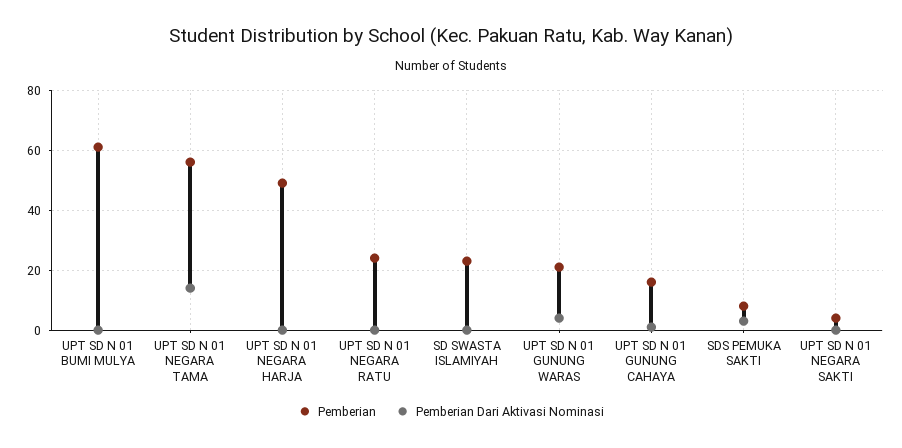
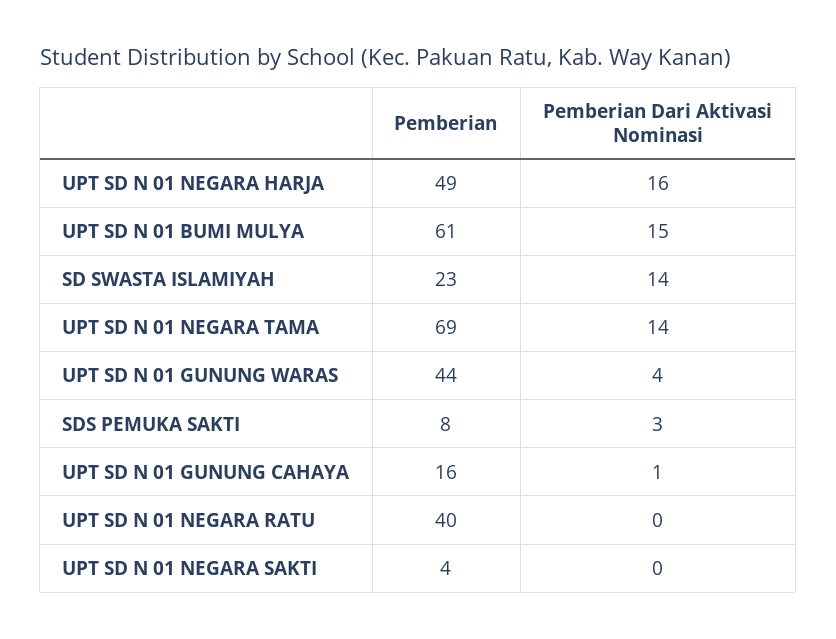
  {
    "Pemberian": {
      "UPT SD N 01 BUMI MULYA": 61,
-     "UPT SD N 01 NEGARA TAMA": 55,
+     "UPT SD N 01 NEGARA TAMA": 69,
      "UPT SD N 01 NEGARA HARJA": 49,
-     "UPT SD N 01 NEGARA RATU": 25,
+     "UPT SD N 01 NEGARA RATU": 40,
      "SD SWASTA ISLAMIYAH": 23,
-     "UPT SD N 01 GUNUNG WARAS": 20,
+     "UPT SD N 01 GUNUNG WARAS": 44,
      "UPT SD N 01 GUNUNG CAHAYA": 16,
      "SDS PEMUKA SAKTI": 8,
      "UPT SD N 01 NEGARA SAKTI": 4
    },
    "Pemberian Dari Aktivasi Nominasi": {
-     "UPT SD N 01 BUMI MULYA": 0,
+     "UPT SD N 01 BUMI MULYA": 15,
      "UPT SD N 01 NEGARA TAMA": 14,
-     "UPT SD N 01 NEGARA HARJA": 0,
+     "UPT SD N 01 NEGARA HARJA": 16,
      "UPT SD N 01 NEGARA RATU": 0,
-     "SD SWASTA ISLAMIYAH": 0,
+     "SD SWASTA ISLAMIYAH": 14,
      "UPT SD N 01 GUNUNG WARAS": 4,
      "UPT SD N 01 GUNUNG CAHAYA": 1,
      "SDS PEMUKA SAKTI": 3,
      "UPT SD N 01 NEGARA SAKTI": 0
    }
  }

